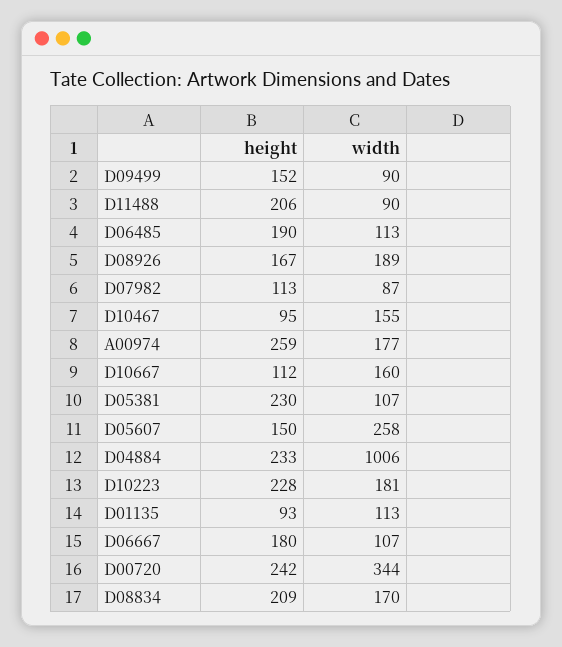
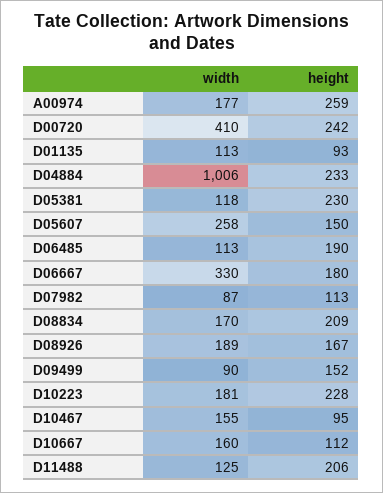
  {
    "height": {
      "D09499": 152,
      "D11488": 206,
      "D06485": 190,
      "D08926": 167,
      "D07982": 113,
      "D10467": 95,
      "A00974": 259,
      "D10667": 112,
      "D05381": 230,
      "D05607": 150,
      "D04884": 233,
      "D10223": 228,
      "D01135": 93,
      "D06667": 180,
      "D00720": 242,
      "D08834": 209
    },
    "width": {
      "D09499": 90,
-     "D11488": 90,
+     "D11488": 125,
      "D06485": 113,
      "D08926": 189,
      "D07982": 87,
      "D10467": 155,
      "A00974": 177,
      "D10667": 160,
-     "D05381": 107,
+     "D05381": 118,
      "D05607": 258,
      "D04884": 1006,
      "D10223": 181,
      "D01135": 113,
-     "D06667": 107,
+     "D06667": 330,
-     "D00720": 344,
+     "D00720": 410,
      "D08834": 170
    }
  }

